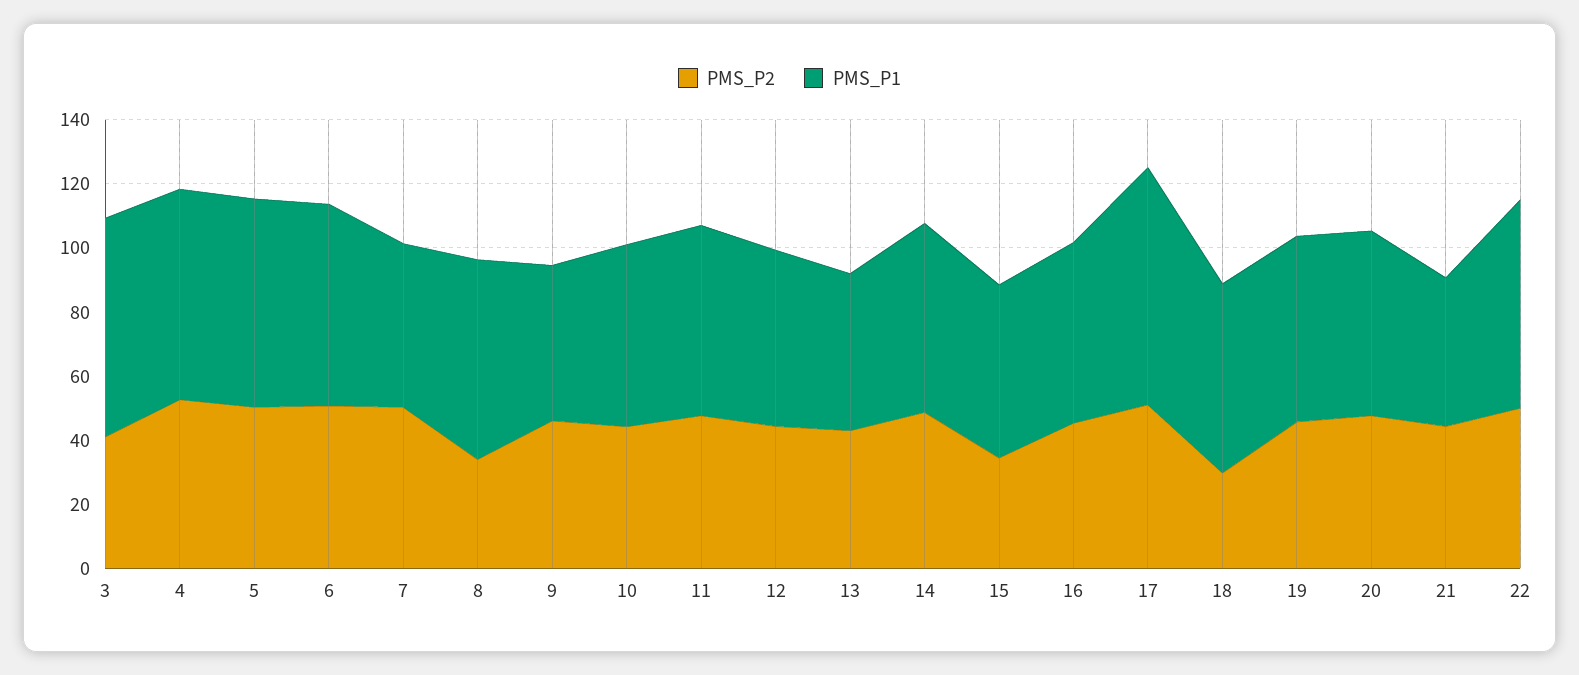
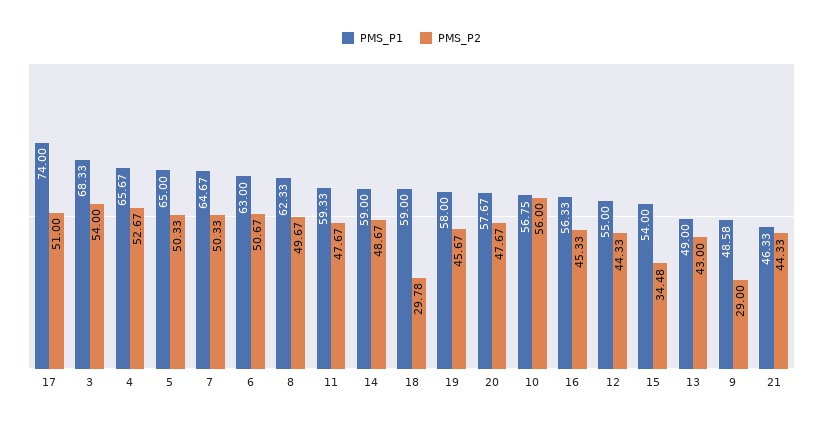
  {
    "PMS_P2": {
-     "3": 40,
+     "3": 54,
      "4": 52.67,
      "5": 50.33,
      "6": 50.67,
      "7": 50.33,
-     "8": 35,
+     "8": 49.67,
-     "9": 45,
+     "9": 29,
-     "10": 45,
+     "10": 56,
      "11": 47.67,
      "12": 44.33,
      "13": 43,
      "14": 48.67,
      "15": 34.48,
      "16": 45.33,
      "17": 51,
      "18": 29.78,
      "19": 45.67,
      "20": 47.67,
-     "21": 44.33,
+     "21": 44.33
-     "22": 50
    },
    "PMS_P1": {
      "3": 68.33,
      "4": 65.67,
      "5": 65,
      "6": 63,
-     "7": 50,
+     "7": 64.67,
      "8": 62.33,
      "9": 48.58,
      "10": 56.75,
      "11": 59.33,
      "12": 55,
      "13": 49,
      "14": 59,
      "15": 54,
      "16": 56.33,
      "17": 74,
      "18": 59,
      "19": 58,
      "20": 57.67,
-     "21": 46.33,
+     "21": 46.33
-     "22": 65
    }
  }

